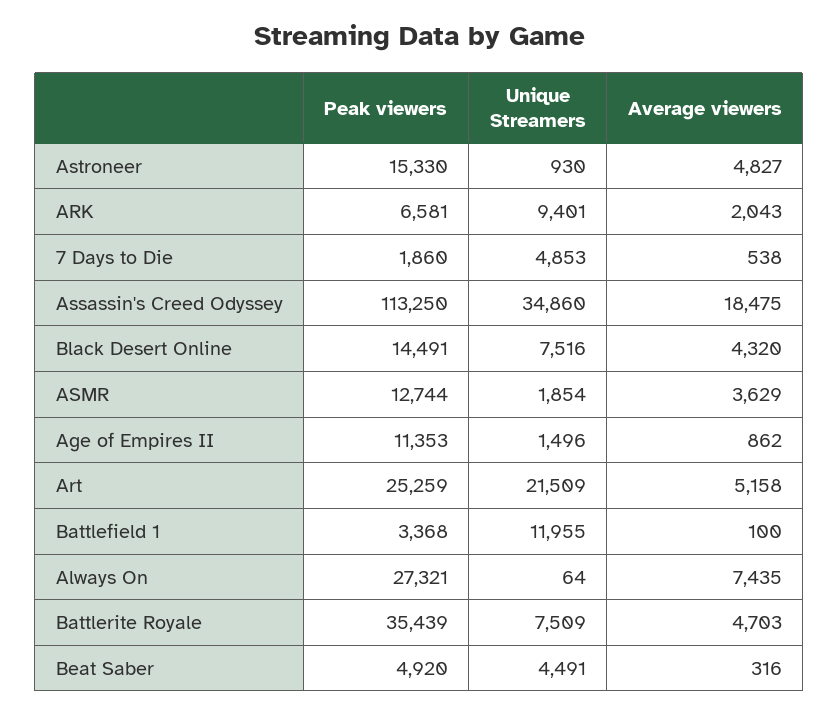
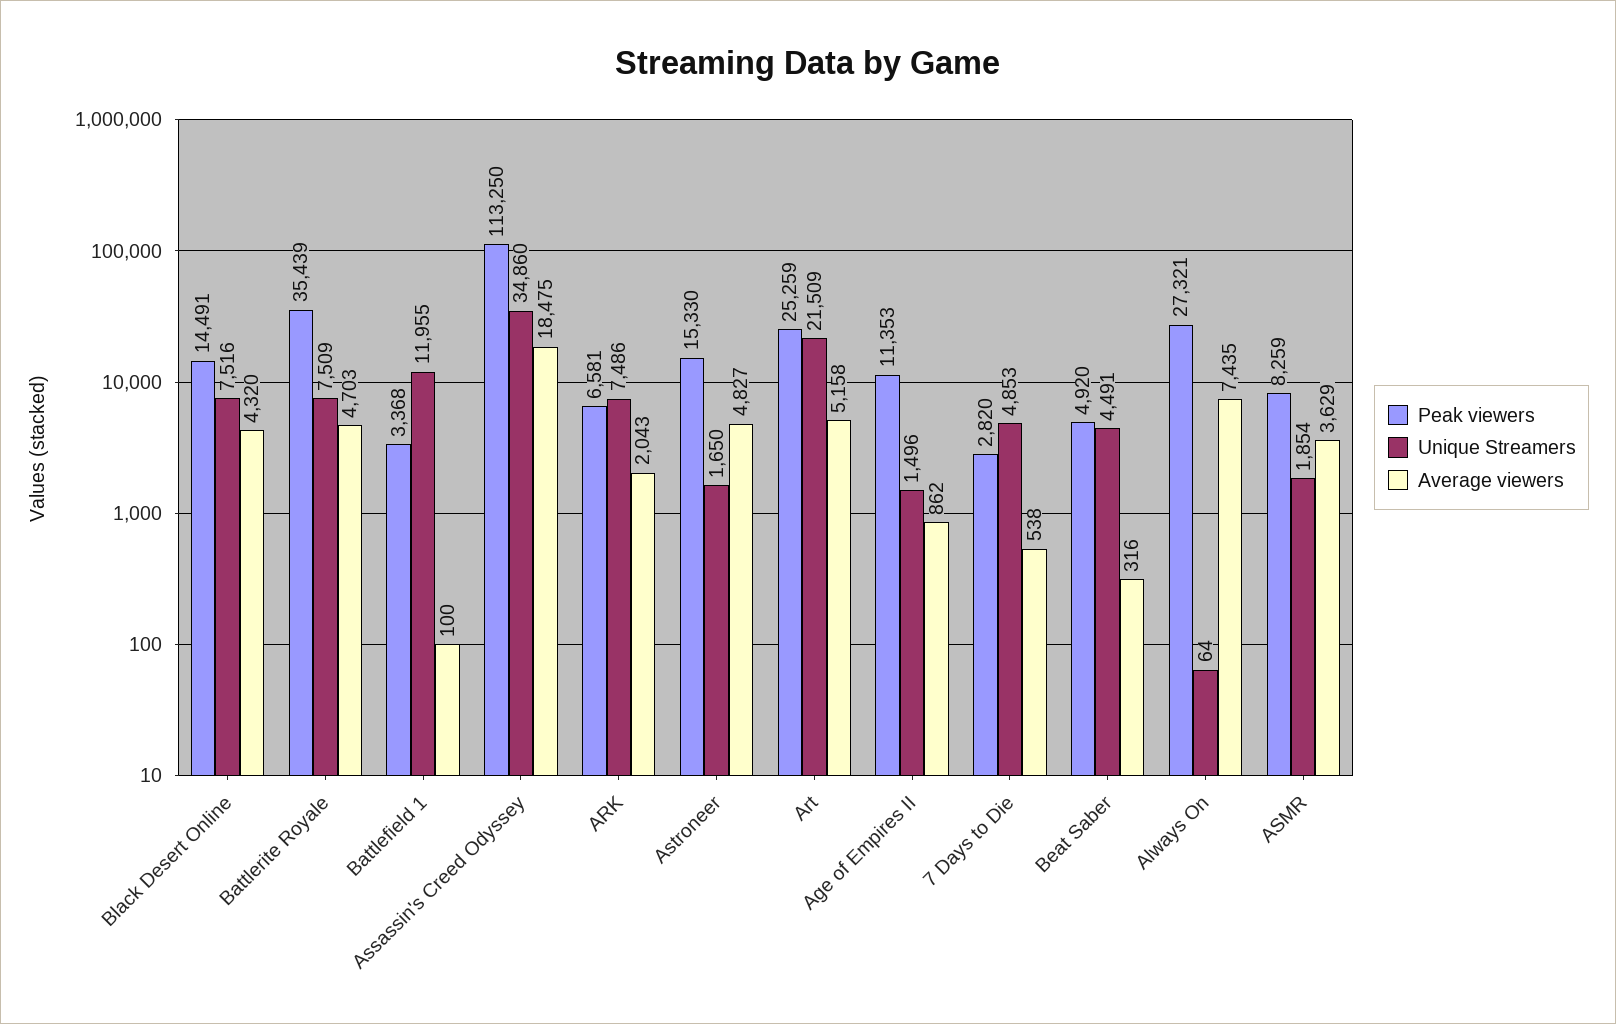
  {
    "Peak viewers": {
      "Astroneer": 15330,
      "ARK": 6581,
-     "7 Days to Die": 1860,
+     "7 Days to Die": 2820,
      "Assassin's Creed Odyssey": 113250,
      "Black Desert Online": 14491,
-     "ASMR": 12744,
+     "ASMR": 8259,
      "Age of Empires II": 11353,
      "Art": 25259,
      "Battlefield 1": 3368,
      "Always On": 27321,
      "Battlerite Royale": 35439,
      "Beat Saber": 4920
    },
    "Unique Streamers": {
-     "Astroneer": 930,
+     "Astroneer": 1650,
-     "ARK": 9401,
+     "ARK": 7486,
      "7 Days to Die": 4853,
      "Assassin's Creed Odyssey": 34860,
      "Black Desert Online": 7516,
      "ASMR": 1854,
      "Age of Empires II": 1496,
      "Art": 21509,
      "Battlefield 1": 11955,
      "Always On": 64,
      "Battlerite Royale": 7509,
      "Beat Saber": 4491
    },
    "Average viewers": {
      "Astroneer": 4827,
      "ARK": 2043,
      "7 Days to Die": 538,
      "Assassin's Creed Odyssey": 18475,
      "Black Desert Online": 4320,
      "ASMR": 3629,
      "Age of Empires II": 862,
      "Art": 5158,
      "Battlefield 1": 100,
      "Always On": 7435,
      "Battlerite Royale": 4703,
      "Beat Saber": 316
    }
  }

